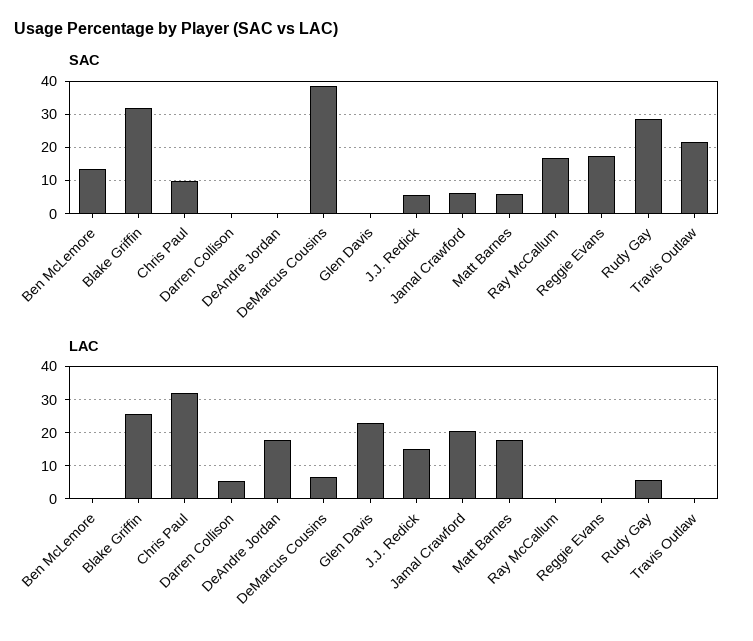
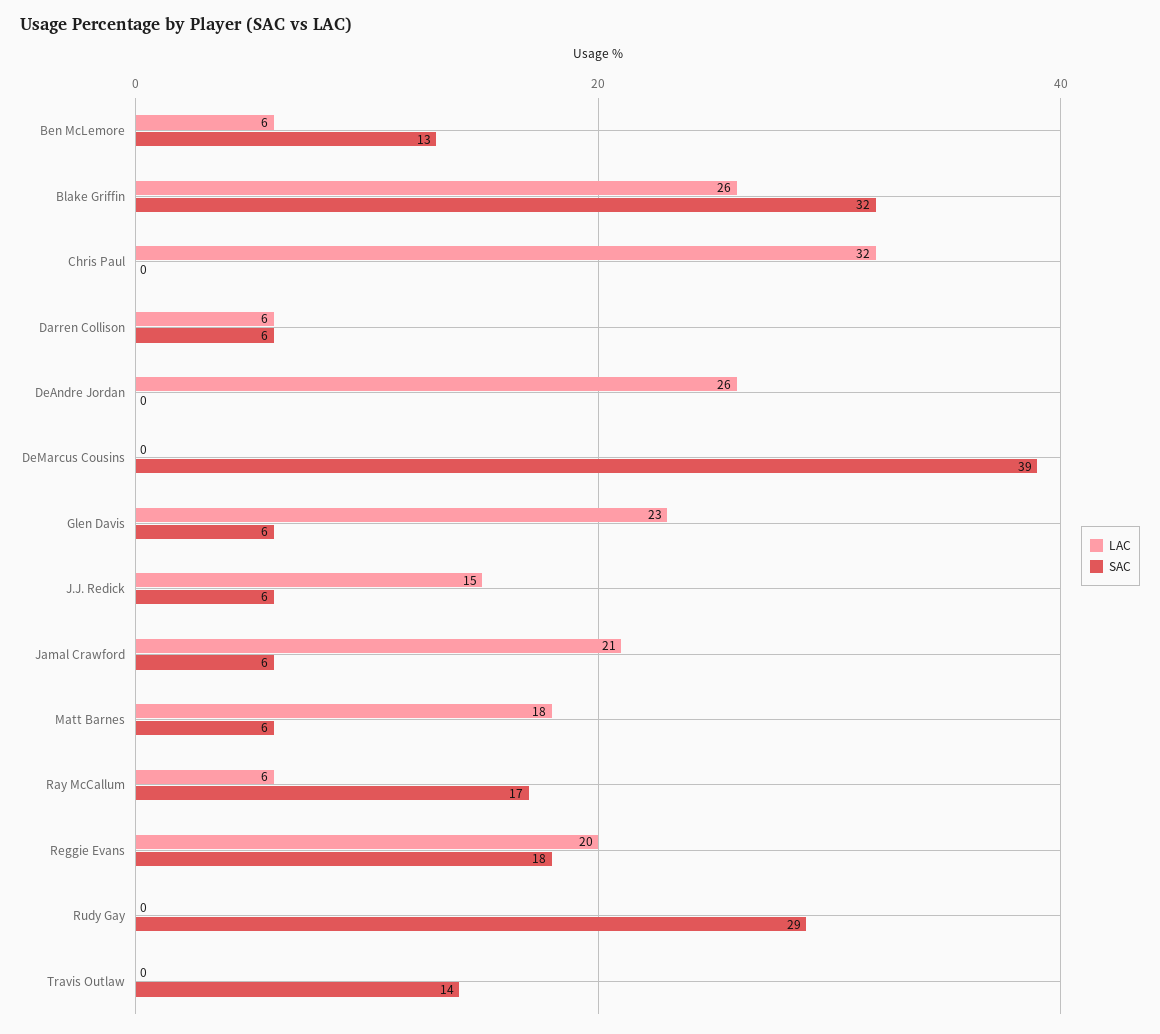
  {
    "SAC": {
      "Ben McLemore": 13,
      "Blake Griffin": 32,
-     "Chris Paul": 10,
+     "Chris Paul": 0,
-     "Darren Collison": 0,
+     "Darren Collison": 6,
      "DeAndre Jordan": 0,
      "DeMarcus Cousins": 39,
-     "Glen Davis": 0,
+     "Glen Davis": 6,
      "J.J. Redick": 6,
      "Jamal Crawford": 6,
      "Matt Barnes": 6,
      "Ray McCallum": 17,
      "Reggie Evans": 18,
      "Rudy Gay": 29,
-     "Travis Outlaw": 22
+     "Travis Outlaw": 14
    },
    "LAC": {
-     "Ben McLemore": 0,
+     "Ben McLemore": 6,
      "Blake Griffin": 26,
      "Chris Paul": 32,
      "Darren Collison": 6,
-     "DeAndre Jordan": 18,
+     "DeAndre Jordan": 26,
-     "DeMarcus Cousins": 6,
+     "DeMarcus Cousins": 0,
      "Glen Davis": 23,
      "J.J. Redick": 15,
      "Jamal Crawford": 21,
      "Matt Barnes": 18,
-     "Ray McCallum": 0,
+     "Ray McCallum": 6,
-     "Reggie Evans": 0,
+     "Reggie Evans": 20,
-     "Rudy Gay": 6,
+     "Rudy Gay": 0,
      "Travis Outlaw": 0
    }
  }

